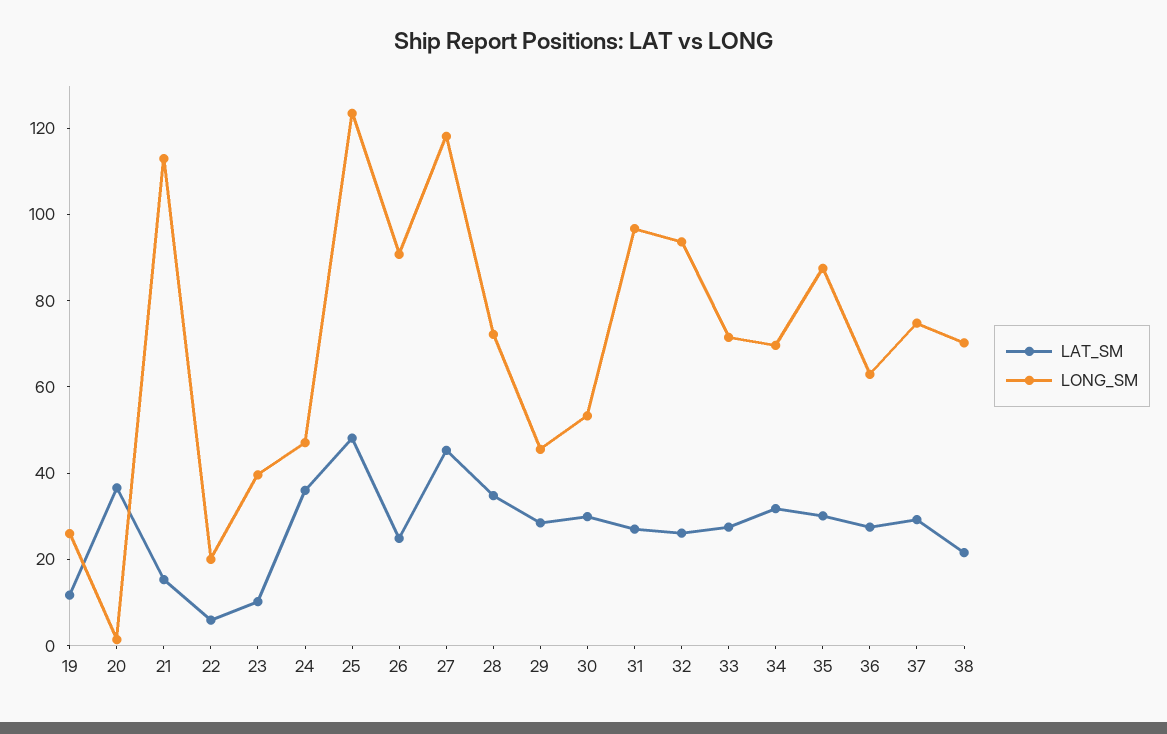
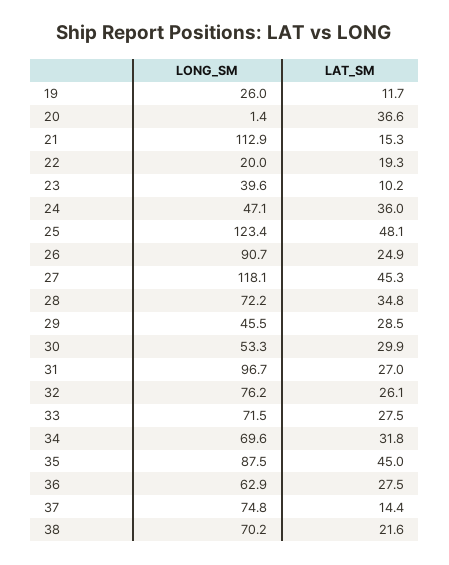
  {
    "LAT_SM": {
      "19": 11.7,
      "20": 36.6,
      "21": 15.3,
-     "22": 5,
+     "22": 19.3,
      "23": 10.2,
      "24": 36,
      "25": 48.1,
      "26": 24.9,
      "27": 45.3,
      "28": 34.8,
      "29": 28.5,
      "30": 29.9,
      "31": 27,
      "32": 26.1,
      "33": 27.5,
      "34": 31.8,
-     "35": 30,
+     "35": 45,
      "36": 27.5,
-     "37": 30,
+     "37": 14.4,
      "38": 21.6
    },
    "LONG_SM": {
      "19": 26,
      "20": 1.4,
      "21": 112.9,
      "22": 20,
      "23": 39.6,
      "24": 47.1,
      "25": 123.4,
      "26": 90.7,
      "27": 118.1,
      "28": 72.2,
      "29": 45.5,
      "30": 53.3,
      "31": 96.7,
-     "32": 95,
+     "32": 76.2,
      "33": 71.5,
      "34": 69.6,
      "35": 87.5,
      "36": 62.9,
      "37": 74.8,
      "38": 70.2
    }
  }

